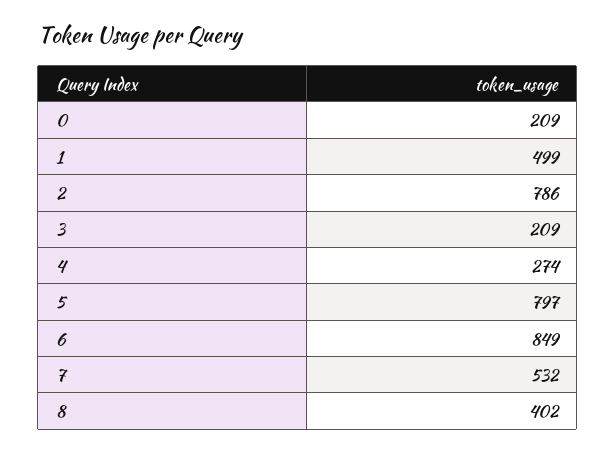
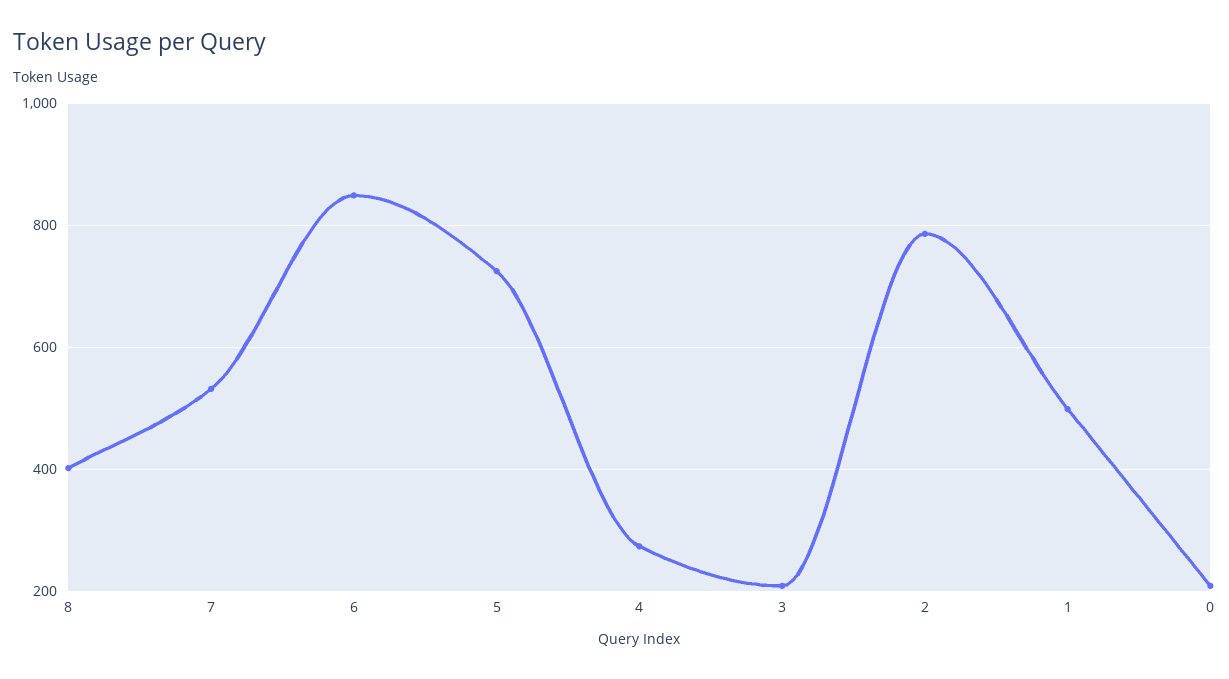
  {
    "0": 209,
    "1": 499,
    "2": 786,
    "3": 209,
    "4": 274,
-   "5": 797,
+   "5": 720,
    "6": 849,
    "7": 532,
    "8": 402
  }

